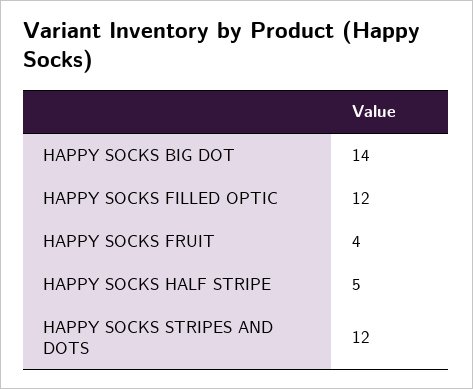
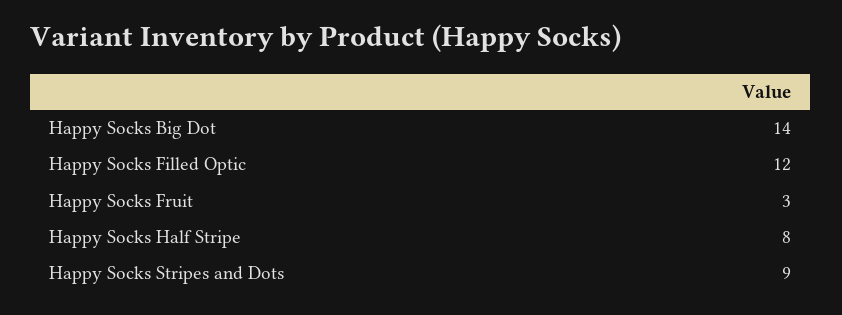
  {
    "HAPPY SOCKS BIG DOT": 14,
    "HAPPY SOCKS FILLED OPTIC": 12,
-   "HAPPY SOCKS FRUIT": 4,
+   "HAPPY SOCKS FRUIT": 3,
-   "HAPPY SOCKS HALF STRIPE": 5,
+   "HAPPY SOCKS HALF STRIPE": 8,
-   "HAPPY SOCKS STRIPES AND DOTS": 12
+   "HAPPY SOCKS STRIPES AND DOTS": 9
  }

